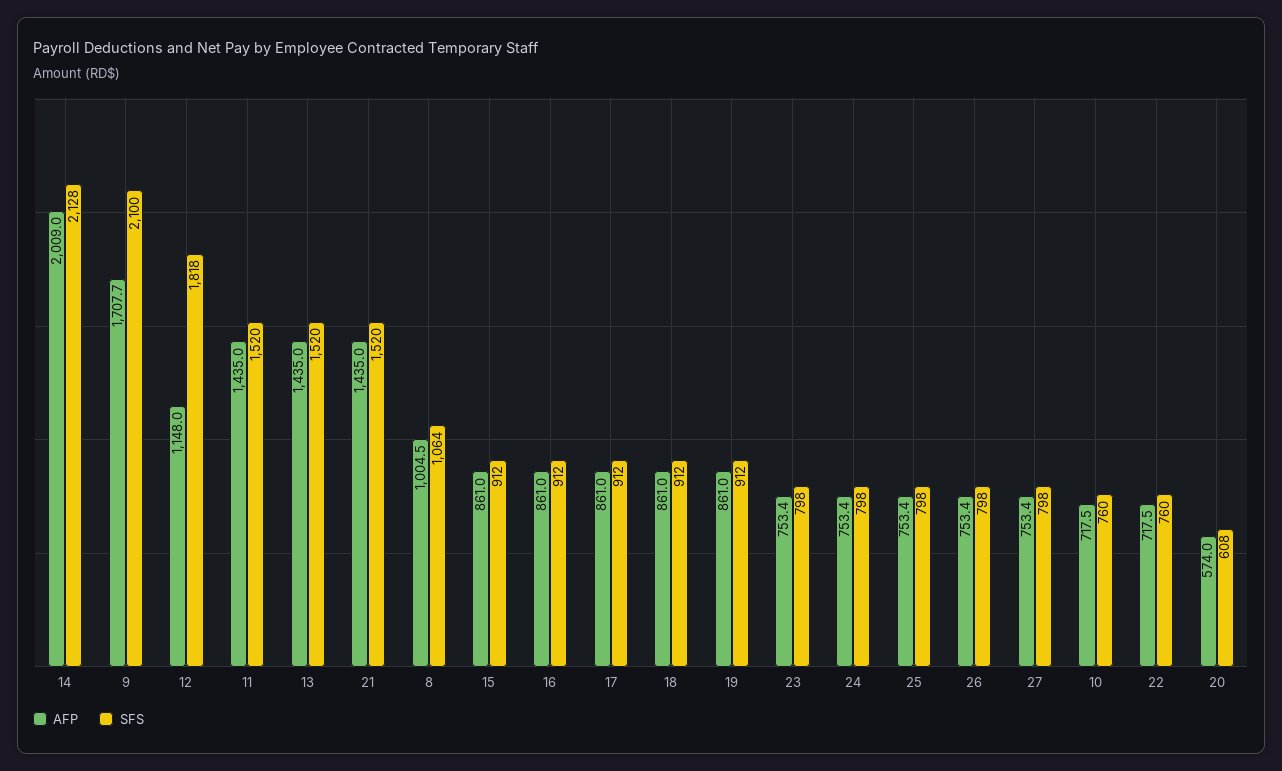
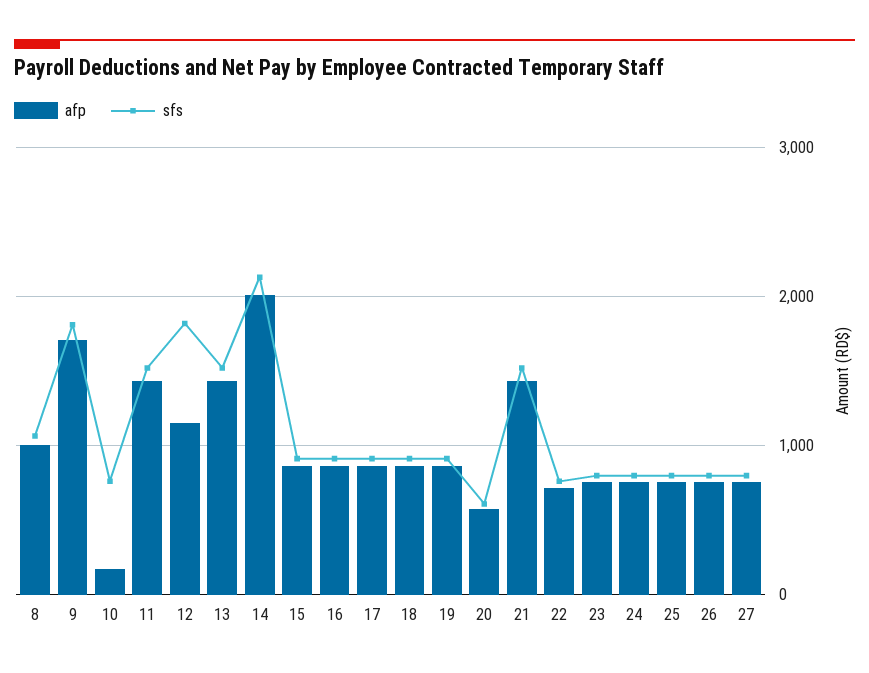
  {
    "AFP": {
      "14": 2009,
      "9": 1707.7,
      "12": 1148,
      "11": 1435,
      "13": 1435,
      "21": 1435,
      "8": 1004.5,
      "15": 861,
      "16": 861,
      "17": 861,
      "18": 861,
      "19": 861,
      "23": 753.4,
      "24": 753.4,
      "25": 753.4,
      "26": 753.4,
      "27": 753.4,
-     "10": 717.5,
+     "10": 200,
      "22": 717.5,
      "20": 574
    },
    "SFS": {
      "14": 2128,
-     "9": 2100,
+     "9": 1800,
      "12": 1818,
      "11": 1520,
      "13": 1520,
      "21": 1520,
      "8": 1064,
      "15": 912,
      "16": 912,
      "17": 912,
      "18": 912,
      "19": 912,
      "23": 798,
      "24": 798,
      "25": 798,
      "26": 798,
      "27": 798,
      "10": 760,
      "22": 760,
      "20": 608
    }
  }

